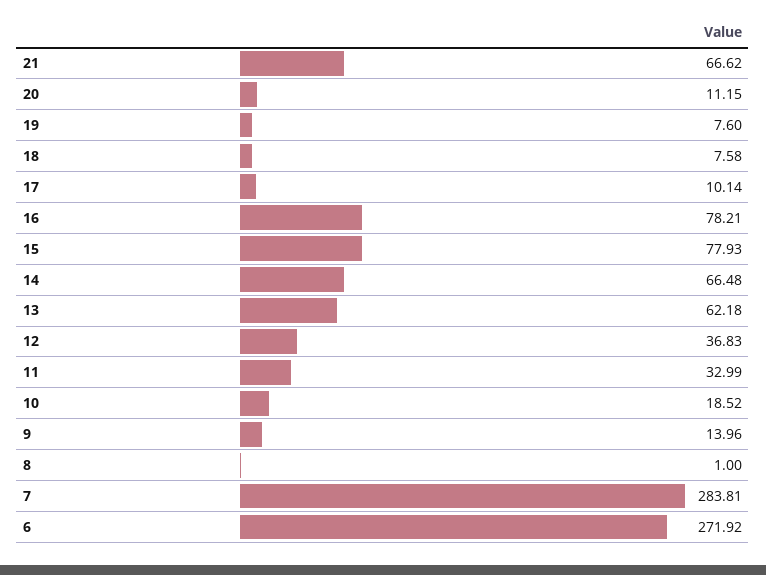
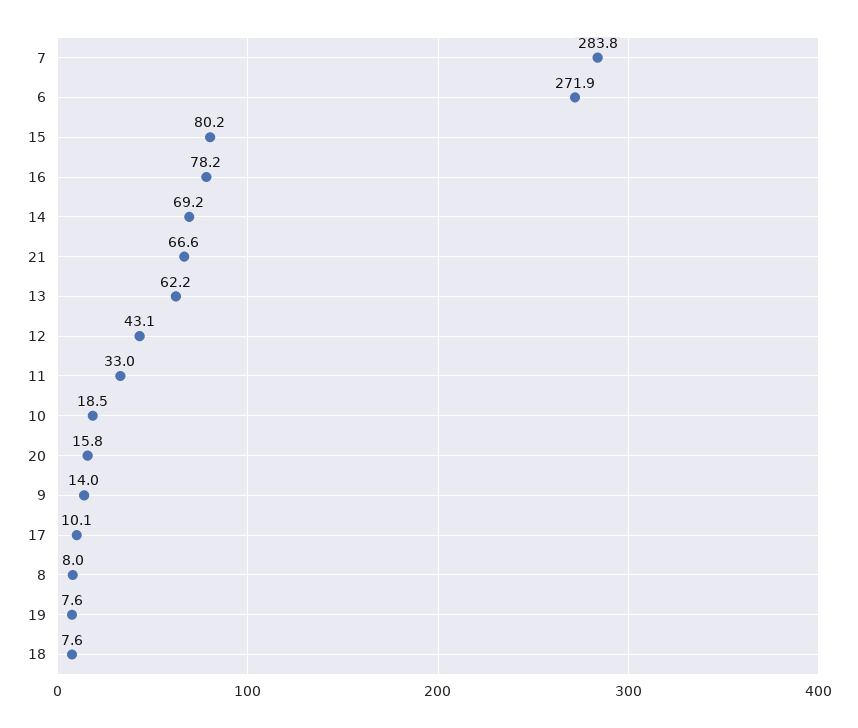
  {
    "21": 66.62,
-   "20": 11.15,
+   "20": 15.8,
    "19": 7.6,
    "18": 7.58,
    "17": 10.14,
    "16": 78.21,
-   "15": 77.93,
+   "15": 80.2,
-   "14": 66.48,
+   "14": 69.2,
    "13": 62.18,
-   "12": 36.83,
+   "12": 43.1,
    "11": 32.99,
    "10": 18.52,
    "9": 13.96,
-   "8": 1,
+   "8": 8,
    "7": 283.81,
    "6": 271.92
  }

